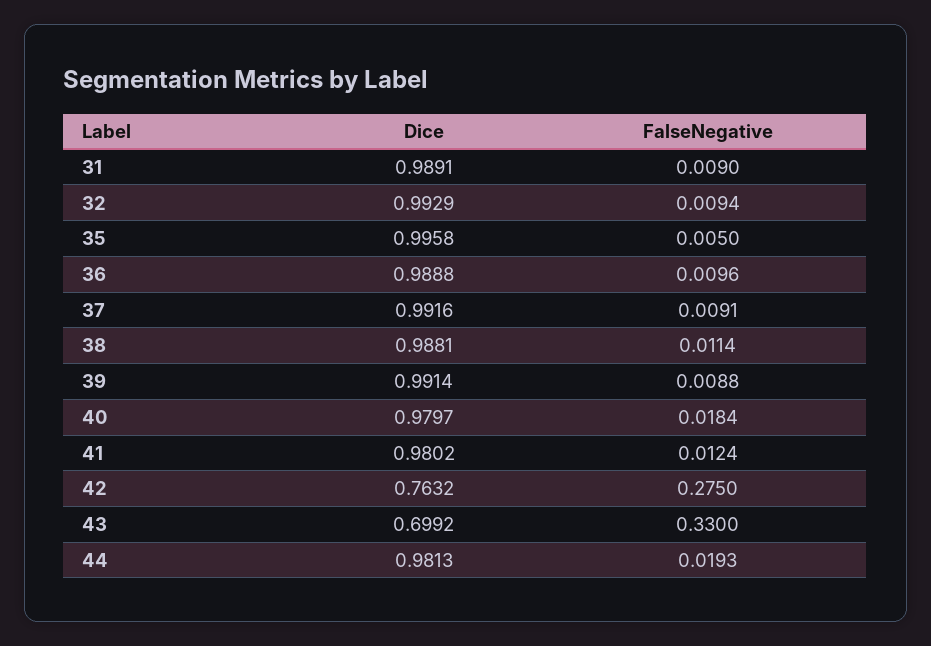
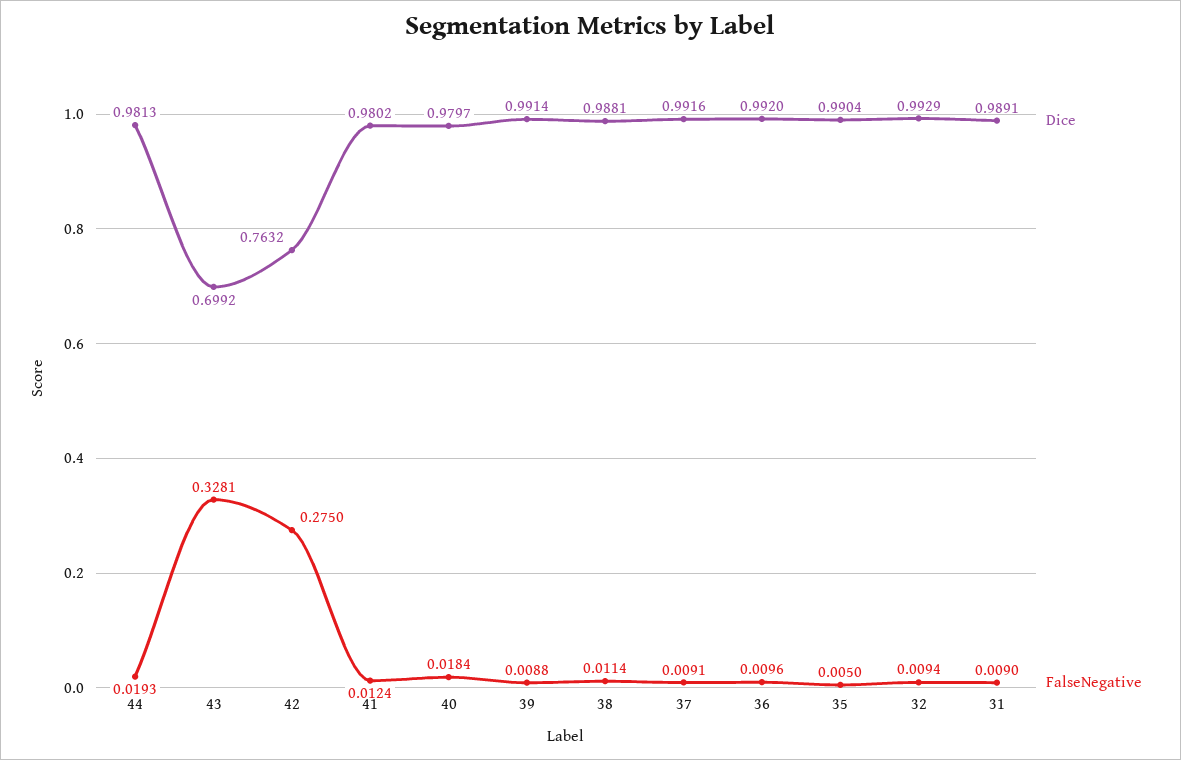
  {
    "Dice": {
      "31": 0.9891,
      "32": 0.9929,
-     "35": 0.9958,
+     "35": 0.9904,
-     "36": 0.9888,
+     "36": 0.992,
      "37": 0.9916,
      "38": 0.9881,
      "39": 0.9914,
      "40": 0.9797,
      "41": 0.9802,
      "42": 0.7632,
      "43": 0.6992,
      "44": 0.9813
    },
    "FalseNegative": {
      "31": 0.009,
      "32": 0.0094,
      "35": 0.005,
      "36": 0.0096,
      "37": 0.0091,
      "38": 0.0114,
      "39": 0.0088,
      "40": 0.0184,
      "41": 0.0124,
      "42": 0.275,
-     "43": 0.33,
+     "43": 0.3281,
      "44": 0.0193
    }
  }

